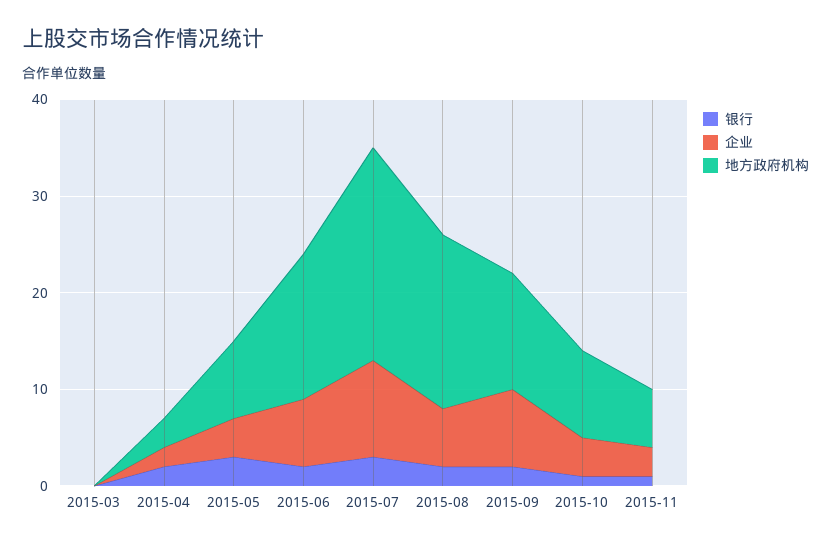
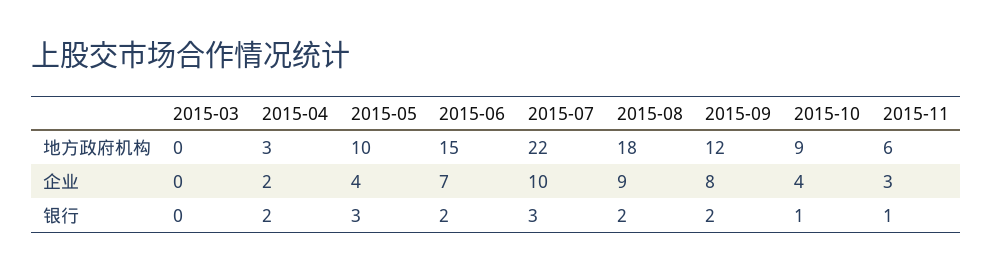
  {
    "银行": {
      "2015-03": 0,
      "2015-04": 2,
      "2015-05": 3,
      "2015-06": 2,
      "2015-07": 3,
      "2015-08": 2,
      "2015-09": 2,
      "2015-10": 1,
      "2015-11": 1
    },
    "企业": {
      "2015-03": 0,
      "2015-04": 2,
      "2015-05": 4,
      "2015-06": 7,
      "2015-07": 10,
-     "2015-08": 6,
+     "2015-08": 9,
      "2015-09": 8,
      "2015-10": 4,
      "2015-11": 3
    },
    "地方政府机构": {
      "2015-03": 0,
      "2015-04": 3,
-     "2015-05": 8,
+     "2015-05": 10,
      "2015-06": 15,
      "2015-07": 22,
      "2015-08": 18,
      "2015-09": 12,
      "2015-10": 9,
      "2015-11": 6
    }
  }

